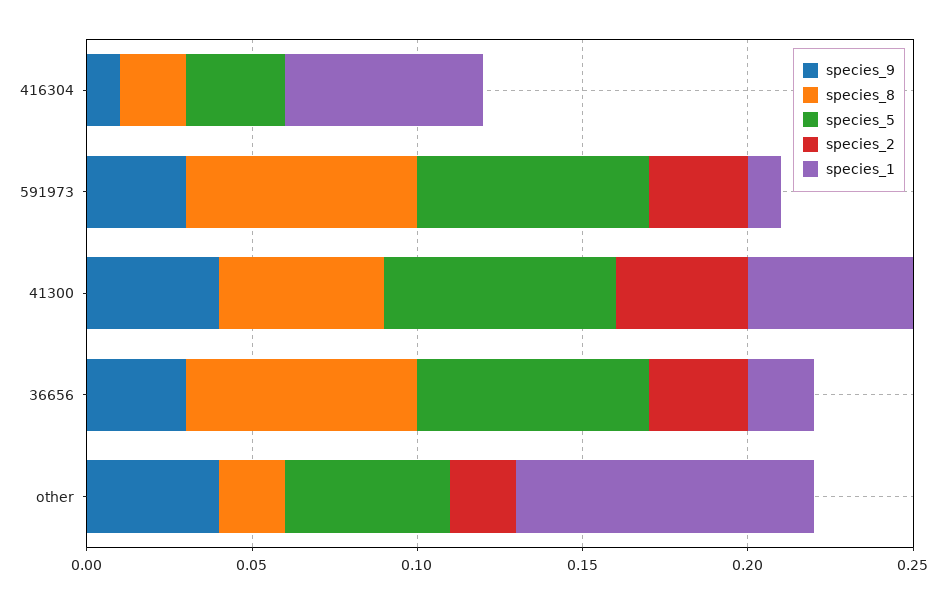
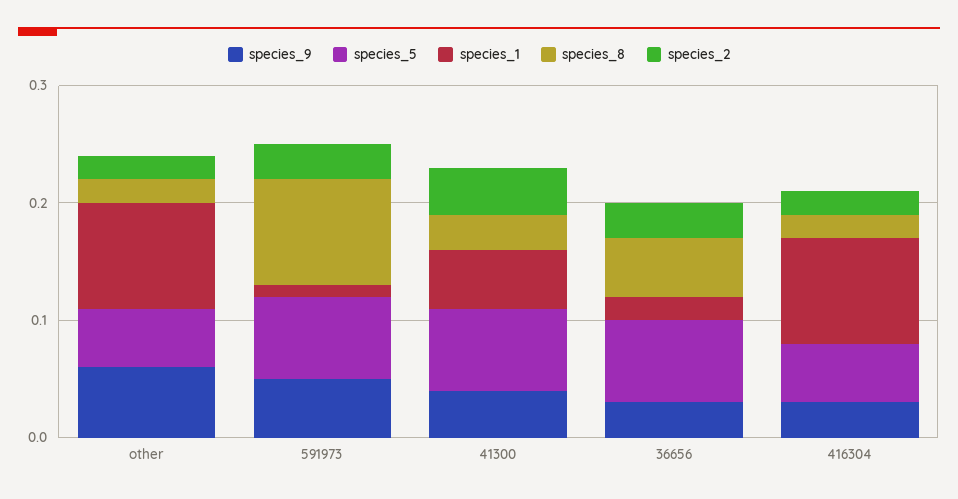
  {
    "species_9": {
-     "416304": 0.01,
+     "416304": 0.03,
-     "591973": 0.03,
+     "591973": 0.05,
      "41300": 0.04,
      "36656": 0.03,
-     "other": 0.04
+     "other": 0.06
    },
    "species_8": {
      "416304": 0.02,
-     "591973": 0.07,
+     "591973": 0.09,
-     "41300": 0.05,
+     "41300": 0.03,
-     "36656": 0.07,
+     "36656": 0.05,
      "other": 0.02
    },
    "species_5": {
-     "416304": 0.03,
+     "416304": 0.05,
      "591973": 0.07,
      "41300": 0.07,
      "36656": 0.07,
      "other": 0.05
    },
    "species_2": {
-     "416304": 0,
+     "416304": 0.02,
      "591973": 0.03,
      "41300": 0.04,
      "36656": 0.03,
      "other": 0.02
    },
    "species_1": {
-     "416304": 0.06,
+     "416304": 0.09,
      "591973": 0.01,
      "41300": 0.05,
      "36656": 0.02,
      "other": 0.09
    }
  }

